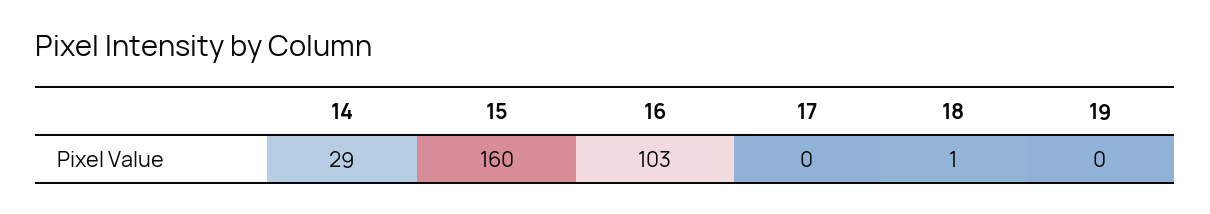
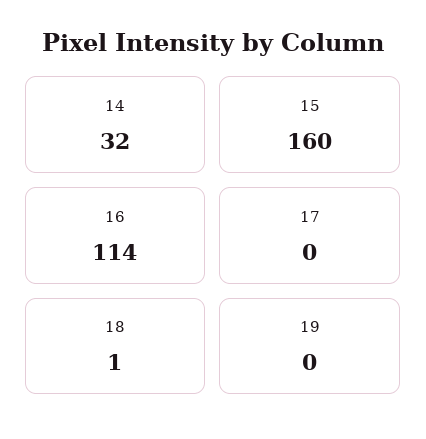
  {
-   "14": 29,
+   "14": 32,
    "15": 160,
-   "16": 103,
+   "16": 114,
    "17": 0,
    "18": 1,
    "19": 0
  }

